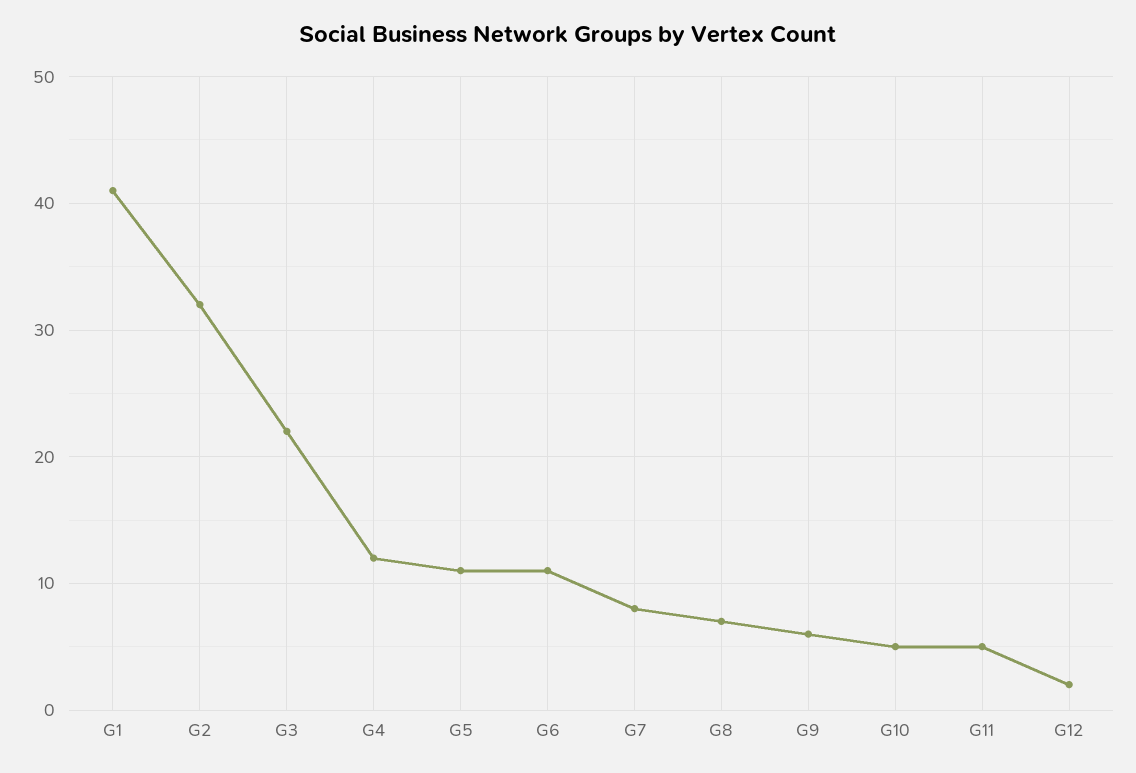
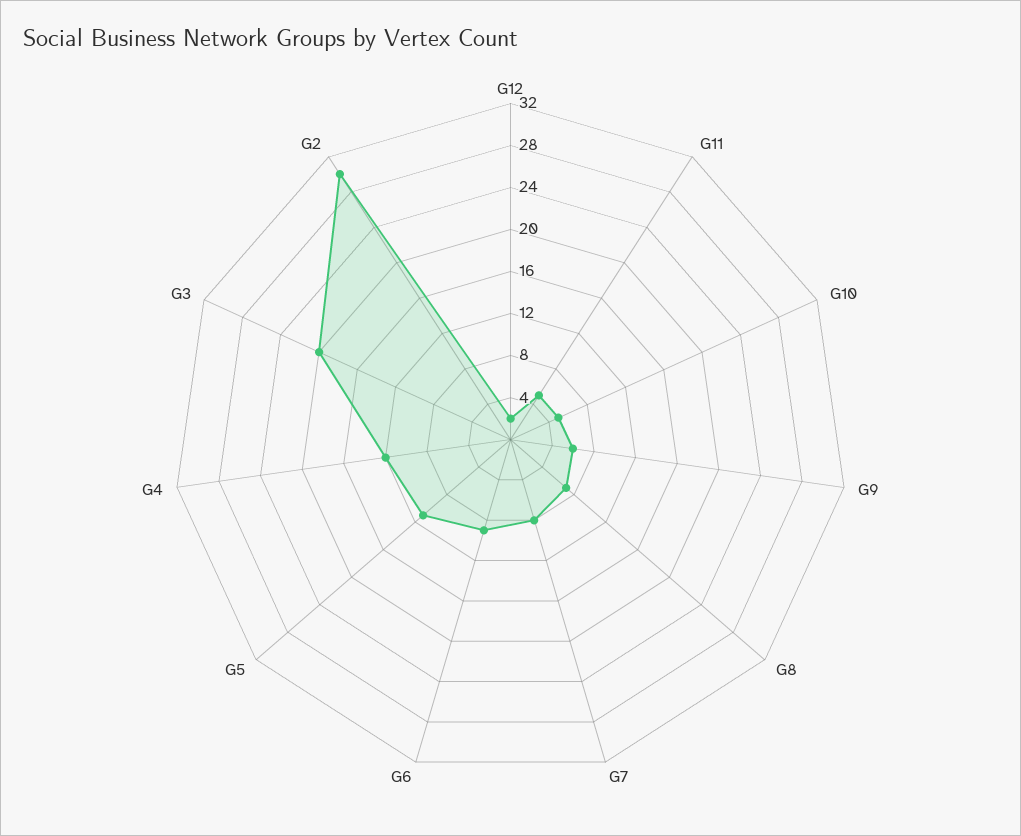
  {
-   "G1": 41,
-   "G2": 32,
+   "G2": 30,
-   "G3": 22,
+   "G3": 20,
    "G4": 12,
    "G5": 11,
-   "G6": 11,
+   "G6": 9,
    "G7": 8,
    "G8": 7,
    "G9": 6,
    "G10": 5,
    "G11": 5,
    "G12": 2
  }

